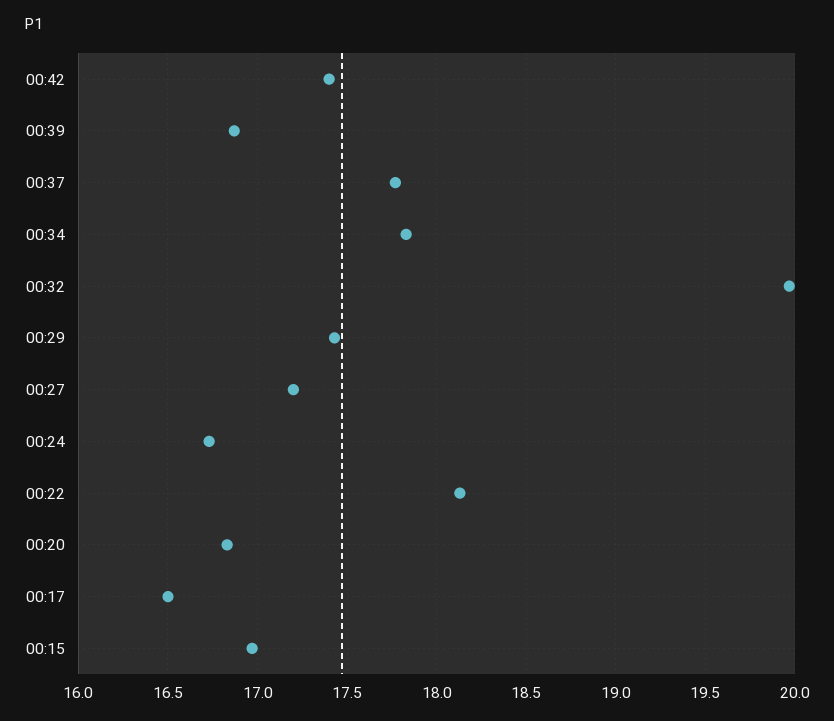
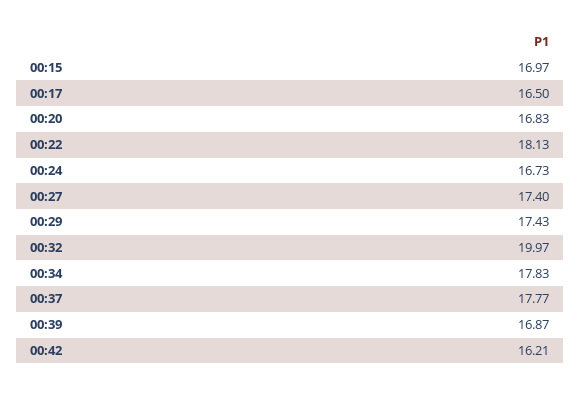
  {
-   "00:42": 17.4,
+   "00:42": 16.21,
    "00:39": 16.87,
    "00:37": 17.77,
    "00:34": 17.83,
    "00:32": 19.97,
    "00:29": 17.43,
-   "00:27": 17.2,
+   "00:27": 17.4,
    "00:24": 16.73,
    "00:22": 18.13,
    "00:20": 16.83,
    "00:17": 16.5,
    "00:15": 16.97
  }

